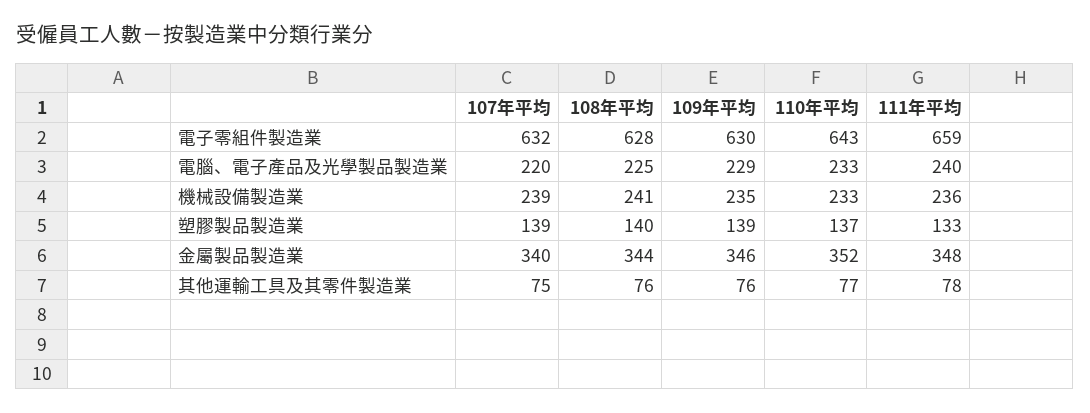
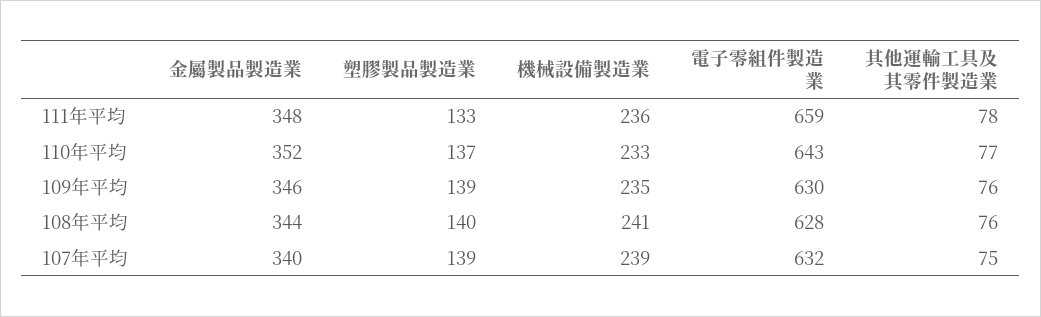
  {
    "107年平均": {
      "電子零組件製造業": 632,
-     "電腦、電子產品及光學製品製造業": 220,
      "機械設備製造業": 239,
      "塑膠製品製造業": 139,
      "金屬製品製造業": 340,
      "其他運輸工具及其零件製造業": 75
    },
    "108年平均": {
      "電子零組件製造業": 628,
-     "電腦、電子產品及光學製品製造業": 225,
      "機械設備製造業": 241,
      "塑膠製品製造業": 140,
      "金屬製品製造業": 344,
      "其他運輸工具及其零件製造業": 76
    },
    "109年平均": {
      "電子零組件製造業": 630,
-     "電腦、電子產品及光學製品製造業": 229,
      "機械設備製造業": 235,
      "塑膠製品製造業": 139,
      "金屬製品製造業": 346,
      "其他運輸工具及其零件製造業": 76
    },
    "110年平均": {
      "電子零組件製造業": 643,
-     "電腦、電子產品及光學製品製造業": 233,
      "機械設備製造業": 233,
      "塑膠製品製造業": 137,
      "金屬製品製造業": 352,
      "其他運輸工具及其零件製造業": 77
    },
    "111年平均": {
      "電子零組件製造業": 659,
-     "電腦、電子產品及光學製品製造業": 240,
      "機械設備製造業": 236,
      "塑膠製品製造業": 133,
      "金屬製品製造業": 348,
      "其他運輸工具及其零件製造業": 78
    }
  }

